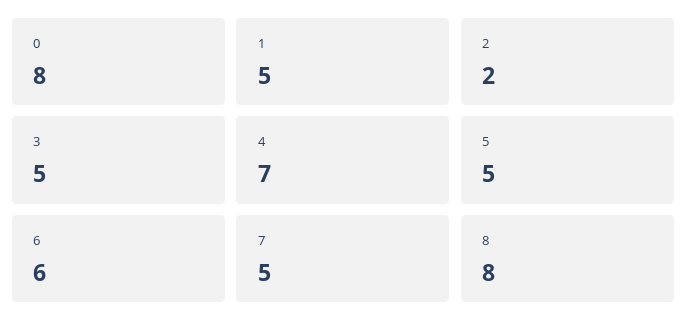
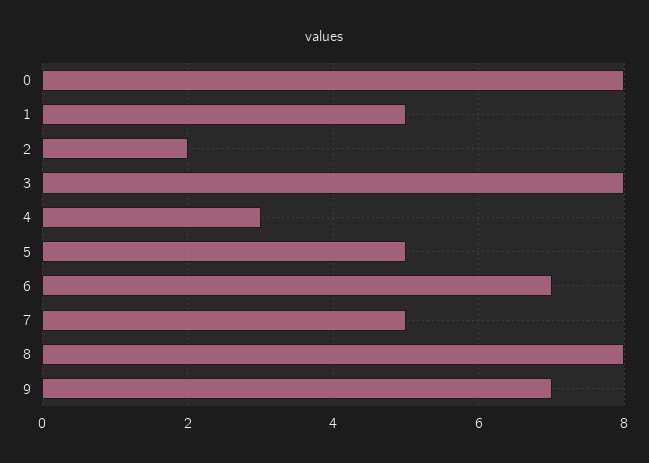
  {
    "0": 8,
    "1": 5,
    "2": 2,
-   "3": 5,
+   "3": 8,
-   "4": 7,
+   "4": 3,
    "5": 5,
-   "6": 6,
+   "6": 7,
    "7": 5,
-   "8": 8
+   "8": 8,
+   "9": 7
  }

